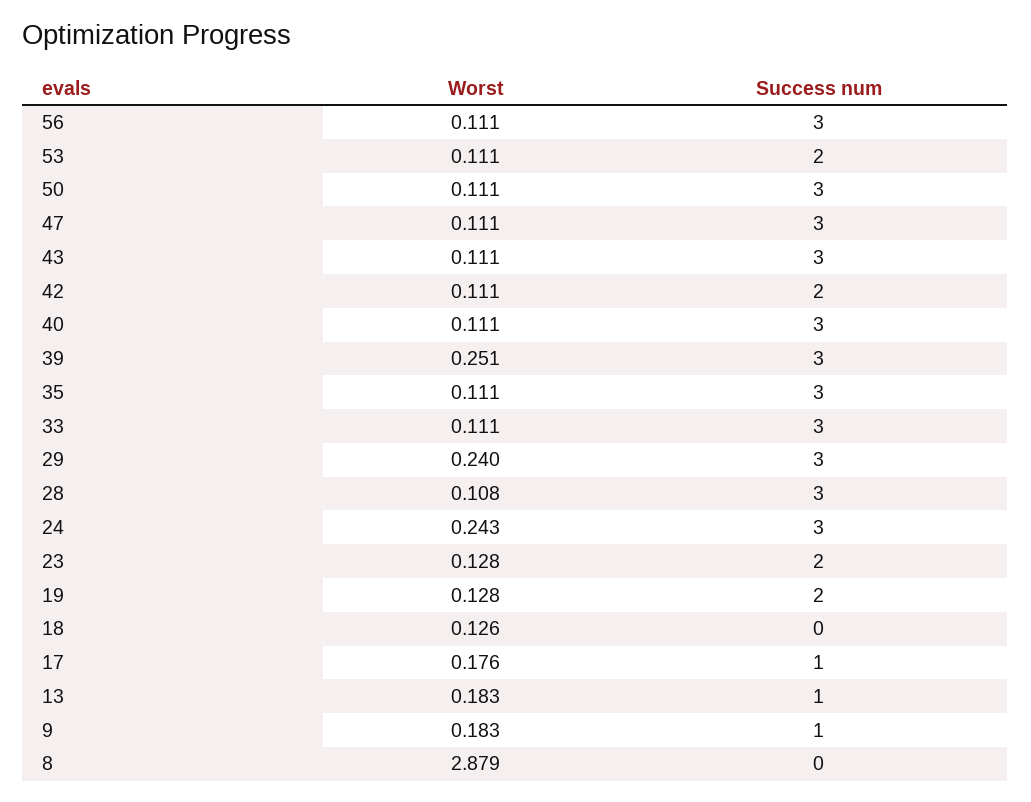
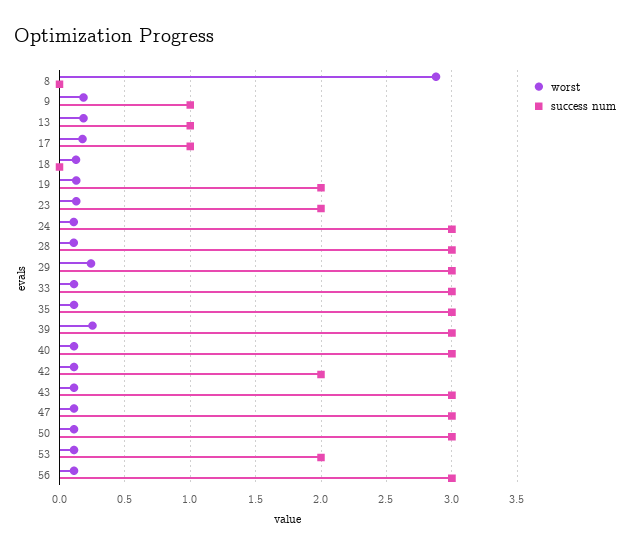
  {
    "Worst": {
      "56": 0.111,
      "53": 0.111,
      "50": 0.111,
      "47": 0.111,
      "43": 0.111,
      "42": 0.111,
      "40": 0.111,
      "39": 0.251,
      "35": 0.111,
      "33": 0.111,
      "29": 0.24,
      "28": 0.108,
-     "24": 0.243,
+     "24": 0.1,
      "23": 0.128,
      "19": 0.128,
      "18": 0.126,
      "17": 0.176,
      "13": 0.183,
      "9": 0.183,
      "8": 2.879
    },
    "Success num": {
      "56": 3,
      "53": 2,
      "50": 3,
      "47": 3,
      "43": 3,
      "42": 2,
      "40": 3,
      "39": 3,
      "35": 3,
      "33": 3,
      "29": 3,
      "28": 3,
      "24": 3,
      "23": 2,
      "19": 2,
      "18": 0,
      "17": 1,
      "13": 1,
      "9": 1,
      "8": 0
    }
  }

